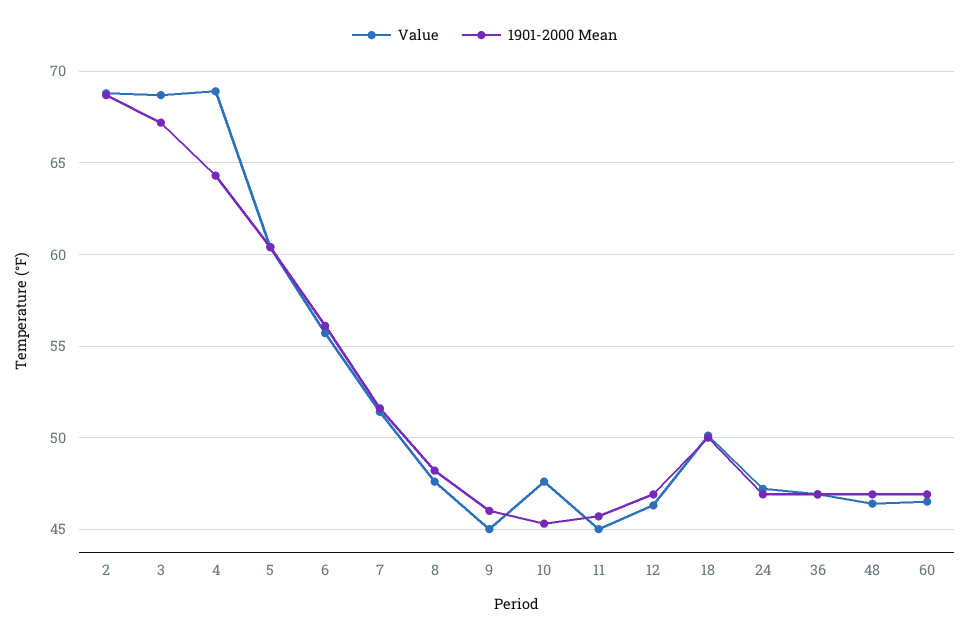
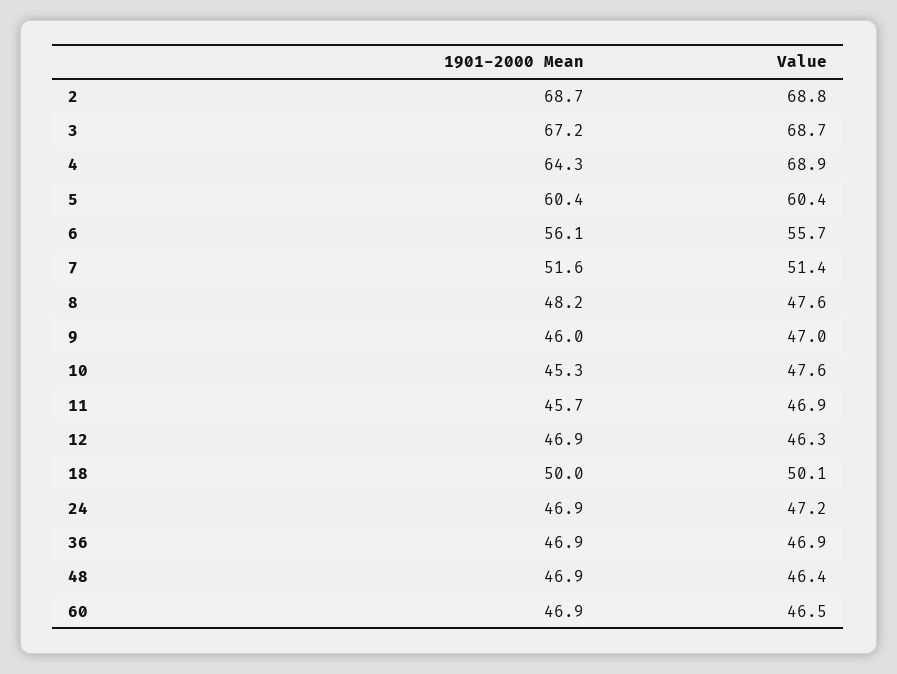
  {
    "Value": {
      "2": 68.8,
      "3": 68.7,
      "4": 68.9,
      "5": 60.4,
      "6": 55.7,
      "7": 51.4,
      "8": 47.6,
-     "9": 45,
+     "9": 47,
      "10": 47.6,
-     "11": 45,
+     "11": 46.9,
      "12": 46.3,
      "18": 50.1,
      "24": 47.2,
      "36": 46.9,
      "48": 46.4,
      "60": 46.5
    },
    "1901-2000 Mean": {
      "2": 68.7,
      "3": 67.2,
      "4": 64.3,
      "5": 60.4,
      "6": 56.1,
      "7": 51.6,
      "8": 48.2,
      "9": 46,
      "10": 45.3,
      "11": 45.7,
      "12": 46.9,
      "18": 50,
      "24": 46.9,
      "36": 46.9,
      "48": 46.9,
      "60": 46.9
    }
  }

